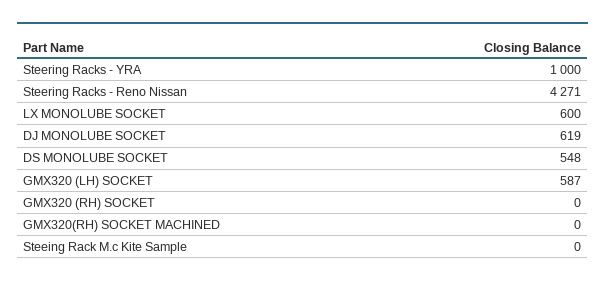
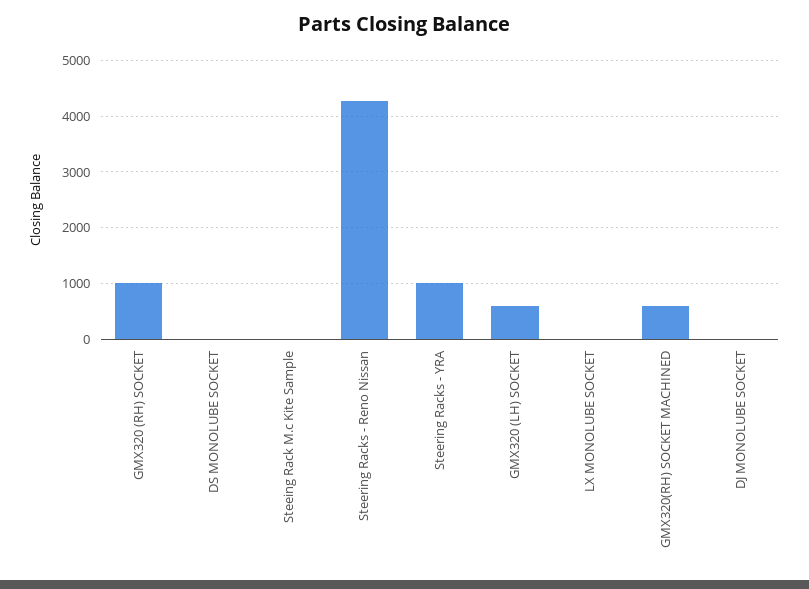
  {
    "Steering Racks - YRA": 1000,
    "Steering Racks - Reno Nissan": 4271,
-   "LX MONOLUBE SOCKET": 600,
+   "LX MONOLUBE SOCKET": 0,
-   "DJ MONOLUBE SOCKET": 619,
+   "DJ MONOLUBE SOCKET": 0,
-   "DS MONOLUBE SOCKET": 548,
+   "DS MONOLUBE SOCKET": 0,
    "GMX320 (LH) SOCKET": 587,
-   "GMX320 (RH) SOCKET": 0,
+   "GMX320 (RH) SOCKET": 1000,
-   "GMX320(RH) SOCKET MACHINED": 0,
+   "GMX320(RH) SOCKET MACHINED": 600,
    "Steeing Rack M.c Kite Sample": 0
  }

